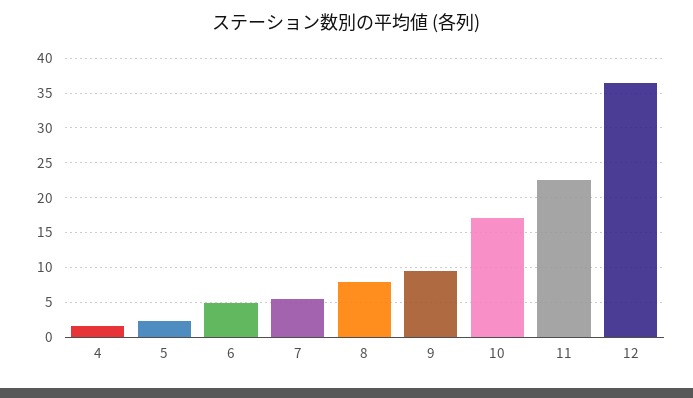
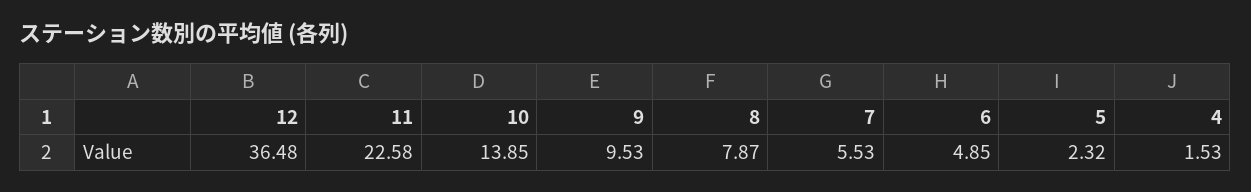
  {
    "4": 1.53,
    "5": 2.32,
    "6": 4.85,
    "7": 5.53,
    "8": 7.87,
    "9": 9.53,
-   "10": 17,
+   "10": 13.85,
    "11": 22.58,
    "12": 36.48
  }

